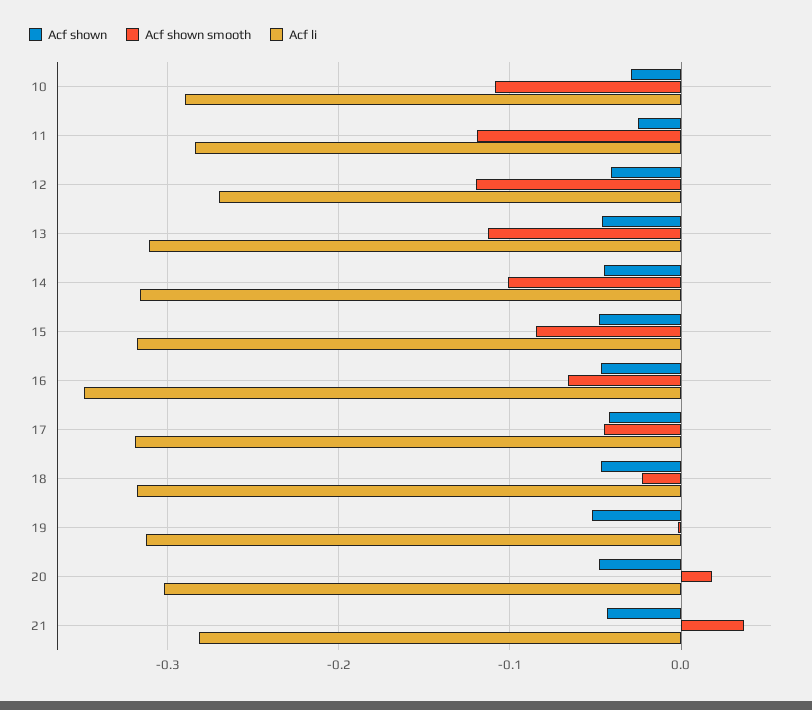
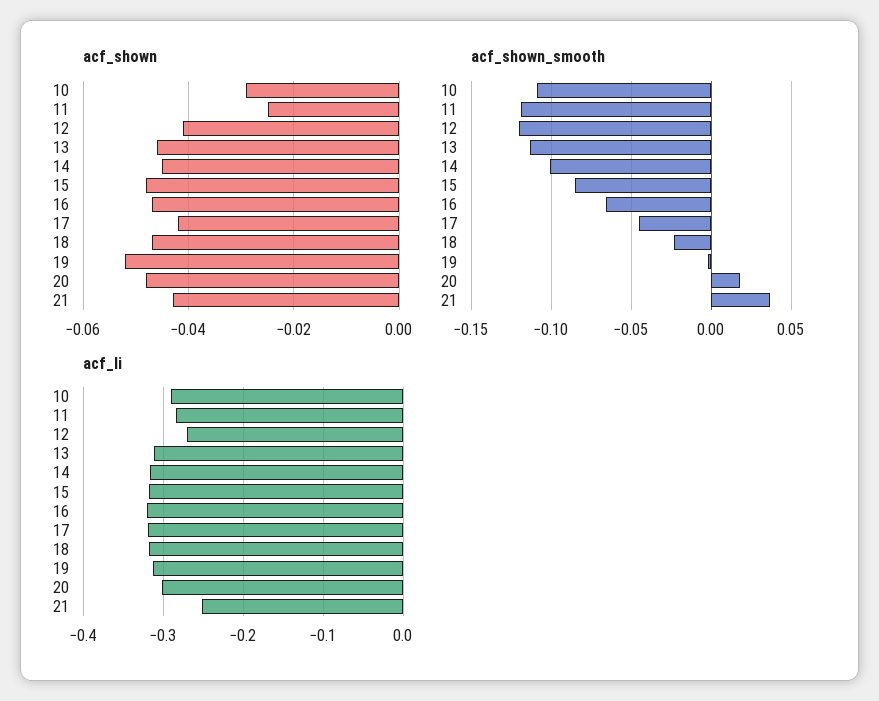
  {
    "Acf shown": {
      "10": -0.03,
      "11": -0.025,
      "12": -0.04,
      "13": -0.045,
      "14": -0.045,
      "15": -0.05,
      "16": -0.045,
      "17": -0.04,
      "18": -0.045,
      "19": -0.05,
      "20": -0.05,
      "21": -0.045
    },
    "Acf shown smooth": {
      "10": -0.11,
      "11": -0.12,
      "12": -0.12,
      "13": -0.115,
      "14": -0.1,
      "15": -0.085,
      "16": -0.065,
      "17": -0.045,
      "18": -0.025,
      "19": 0,
      "20": 0.02,
      "21": 0.035
    },
    "Acf li": {
      "10": -0.29,
      "11": -0.28,
      "12": -0.27,
      "13": -0.31,
      "14": -0.32,
      "15": -0.32,
-     "16": -0.35,
+     "16": -0.32,
      "17": -0.32,
      "18": -0.32,
      "19": -0.31,
      "20": -0.3,
-     "21": -0.28
+     "21": -0.25
    }
  }

